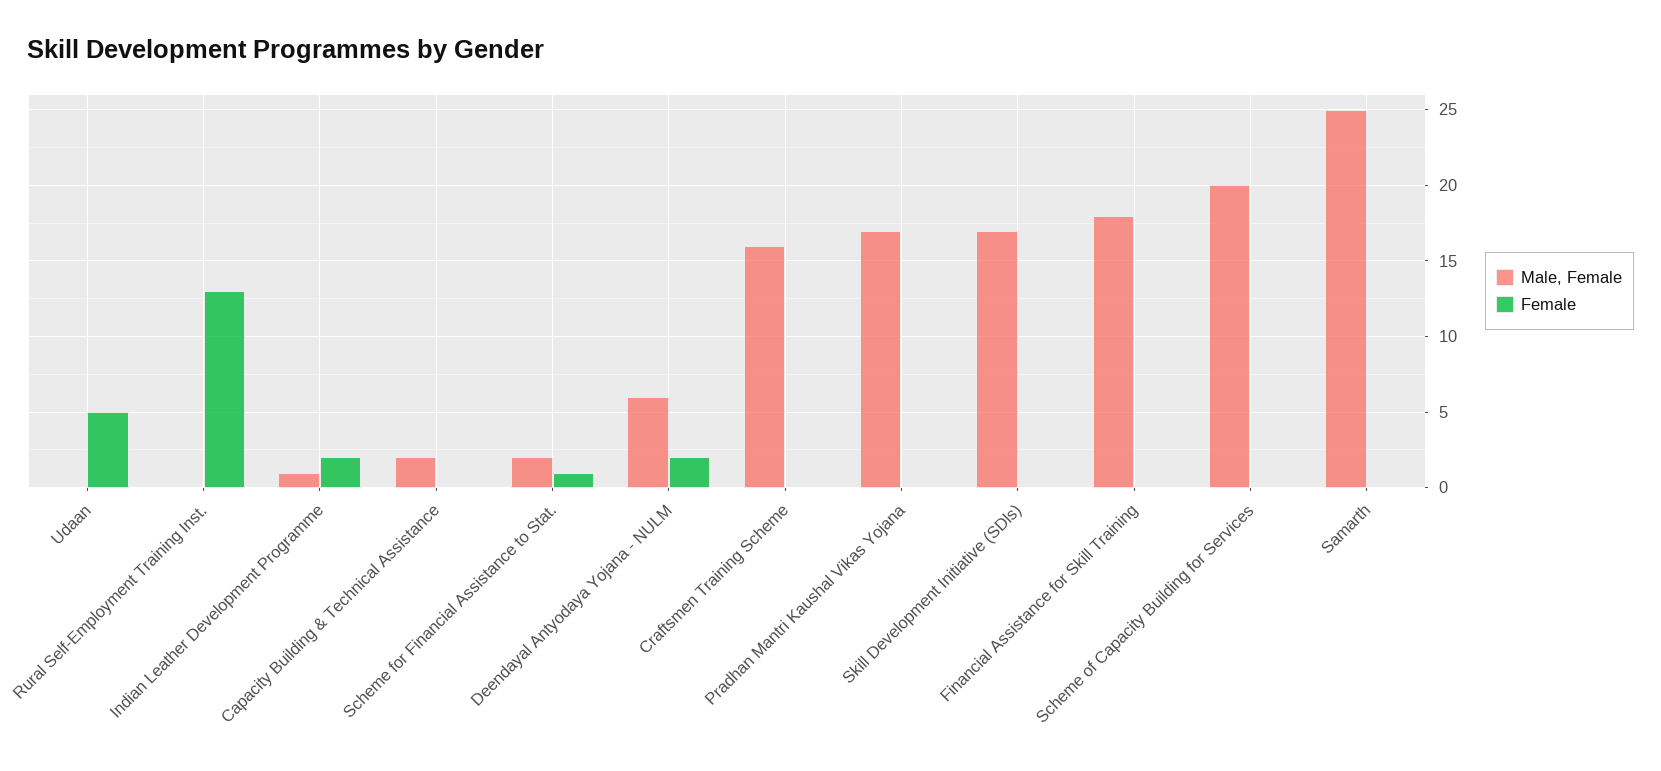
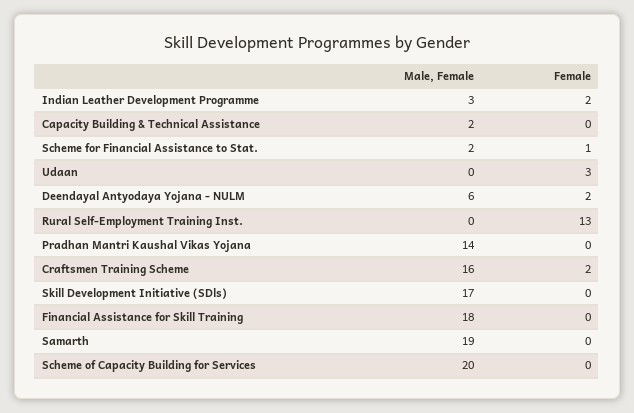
  {
    "Male, Female": {
      "Udaan": 0,
      "Rural Self-Employment Training Inst.": 0,
-     "Indian Leather Development Programme": 1,
+     "Indian Leather Development Programme": 3,
      "Capacity Building & Technical Assistance": 2,
      "Scheme for Financial Assistance to Stat.": 2,
      "Deendayal Antyodaya Yojana - NULM": 6,
      "Craftsmen Training Scheme": 16,
-     "Pradhan Mantri Kaushal Vikas Yojana": 17,
+     "Pradhan Mantri Kaushal Vikas Yojana": 14,
      "Skill Development Initiative (SDls)": 17,
      "Financial Assistance for Skill Training": 18,
      "Scheme of Capacity Building for Services": 20,
-     "Samarth": 25
+     "Samarth": 19
    },
    "Female": {
-     "Udaan": 5,
+     "Udaan": 3,
      "Rural Self-Employment Training Inst.": 13,
      "Indian Leather Development Programme": 2,
      "Capacity Building & Technical Assistance": 0,
      "Scheme for Financial Assistance to Stat.": 1,
      "Deendayal Antyodaya Yojana - NULM": 2,
-     "Craftsmen Training Scheme": 0,
+     "Craftsmen Training Scheme": 2,
      "Pradhan Mantri Kaushal Vikas Yojana": 0,
      "Skill Development Initiative (SDls)": 0,
      "Financial Assistance for Skill Training": 0,
      "Scheme of Capacity Building for Services": 0,
      "Samarth": 0
    }
  }

